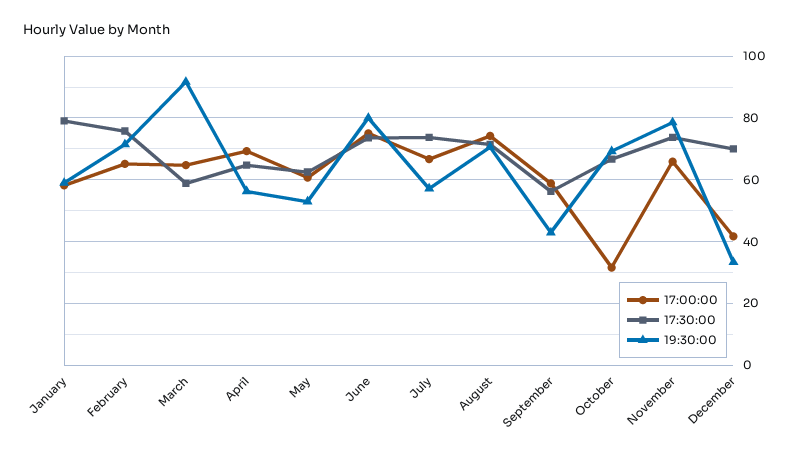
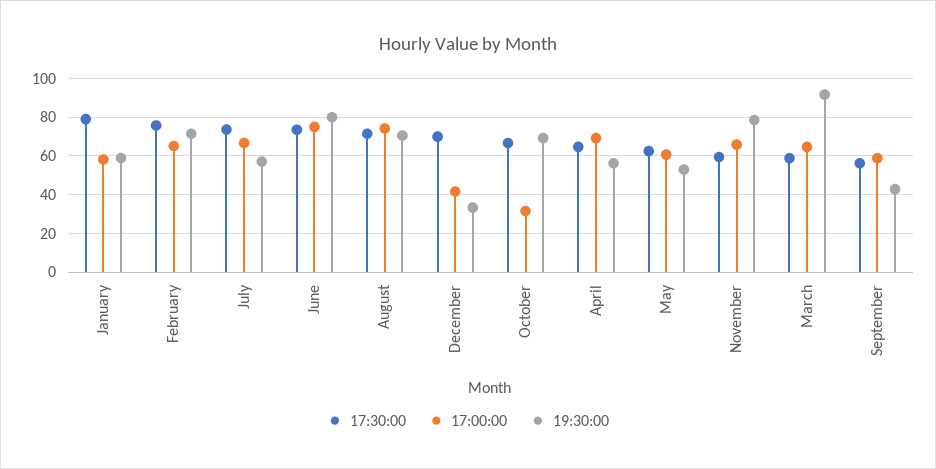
  {
    "17:00:00": {
      "January": 58,
      "February": 66,
      "March": 64,
      "April": 70,
      "May": 60,
      "June": 76,
      "July": 66,
      "August": 74,
      "September": 58,
      "October": 32,
      "November": 66,
      "December": 42
    },
    "17:30:00": {
      "January": 80,
      "February": 76,
      "March": 58,
      "April": 64,
      "May": 62,
      "June": 74,
      "July": 74,
      "August": 72,
      "September": 56,
      "October": 66,
-     "November": 74,
+     "November": 60,
      "December": 70
    },
    "19:30:00": {
      "January": 58,
      "February": 72,
      "March": 92,
      "April": 56,
      "May": 52,
      "June": 80,
      "July": 58,
      "August": 70,
      "September": 42,
      "October": 70,
      "November": 78,
      "December": 34
    }
  }

